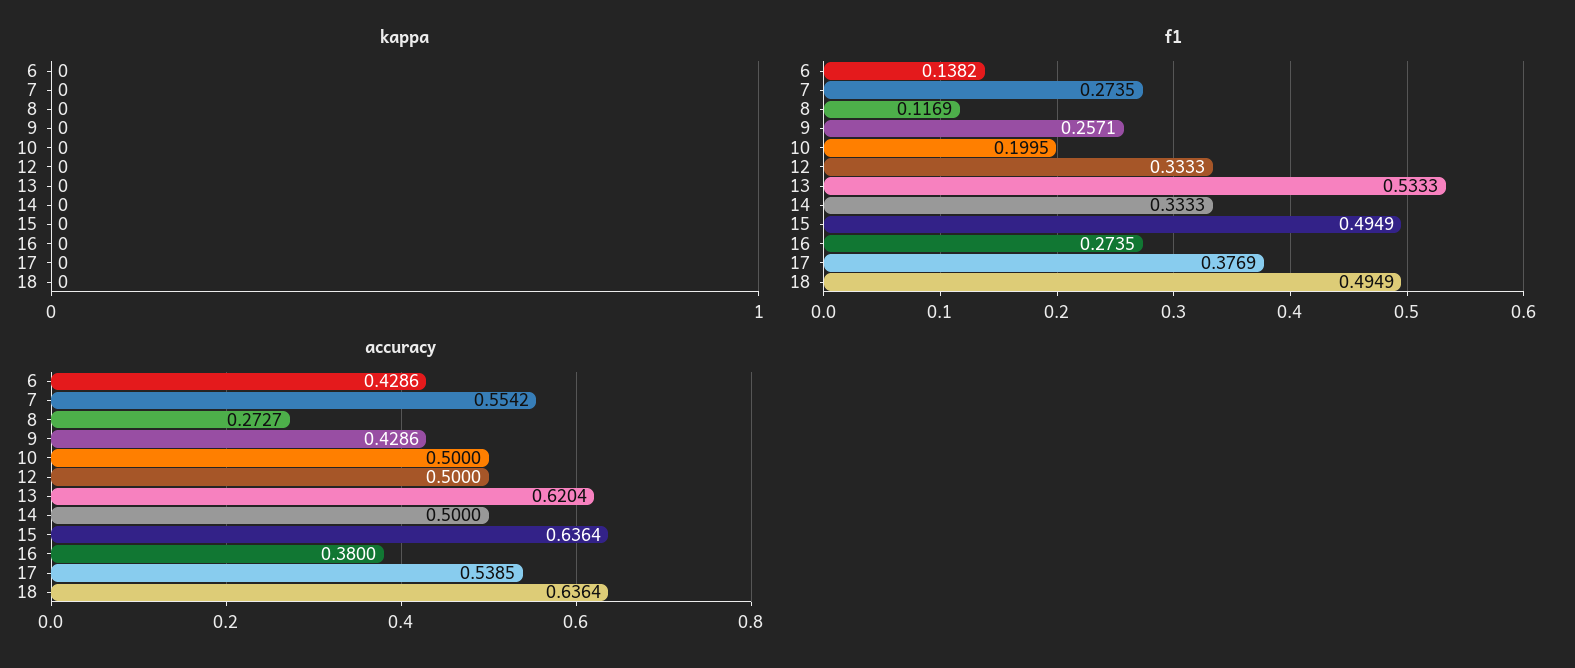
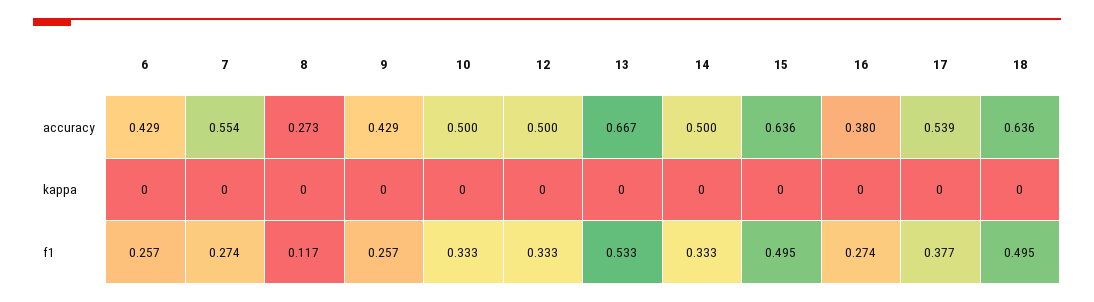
  {
    "kappa": {
      "6": 0,
      "7": 0,
      "8": 0,
      "9": 0,
      "10": 0,
      "12": 0,
      "13": 0,
      "14": 0,
      "15": 0,
      "16": 0,
      "17": 0,
      "18": 0
    },
    "f1": {
-     "6": 0.1382,
+     "6": 0.257,
      "7": 0.2735,
      "8": 0.1169,
      "9": 0.2571,
-     "10": 0.1995,
+     "10": 0.333,
      "12": 0.3333,
      "13": 0.5333,
      "14": 0.3333,
      "15": 0.4949,
      "16": 0.2735,
      "17": 0.3769,
      "18": 0.4949
    },
    "accuracy": {
      "6": 0.4286,
      "7": 0.5542,
      "8": 0.2727,
      "9": 0.4286,
      "10": 0.5,
      "12": 0.5,
-     "13": 0.6204,
+     "13": 0.667,
      "14": 0.5,
      "15": 0.6364,
      "16": 0.38,
      "17": 0.5385,
      "18": 0.6364
    }
  }

